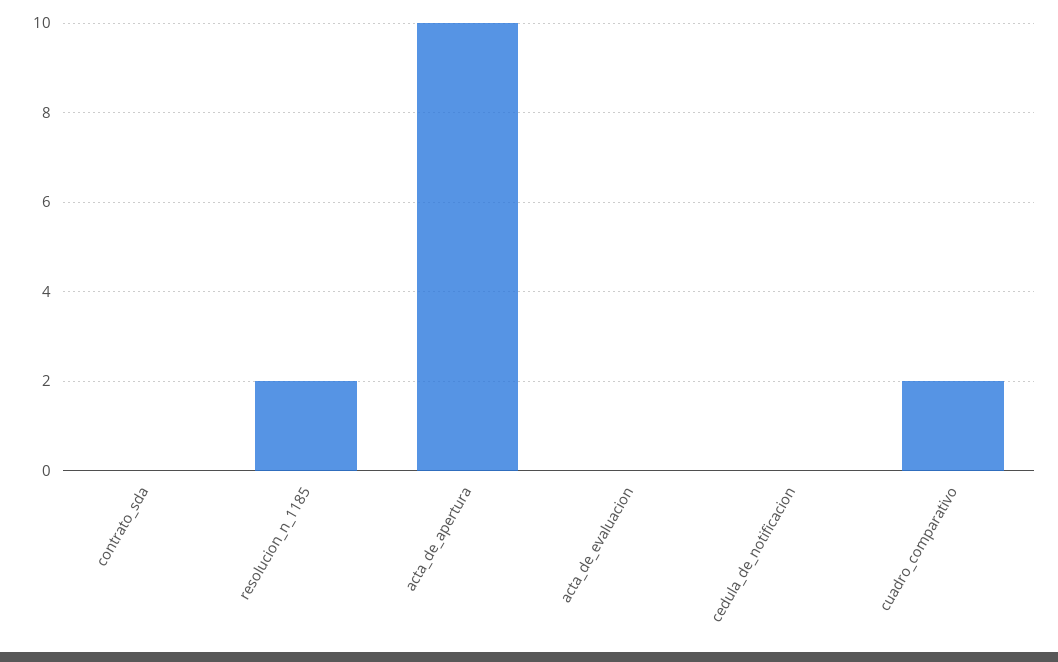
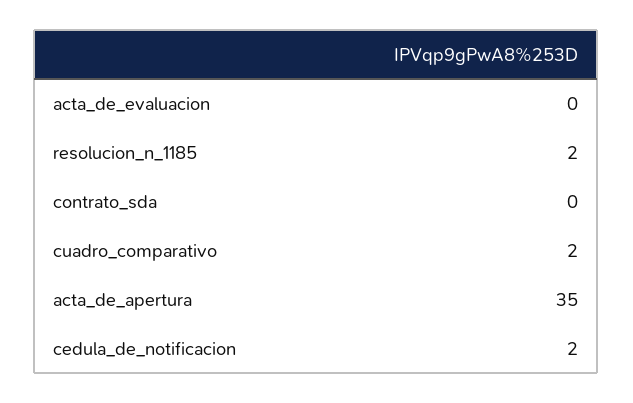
  {
    "contrato_sda": 0,
    "resolucion_n_1185": 2,
-   "acta_de_apertura": 10,
+   "acta_de_apertura": 35,
    "acta_de_evaluacion": 0,
-   "cedula_de_notificacion": 0,
+   "cedula_de_notificacion": 2,
    "cuadro_comparativo": 2
  }

